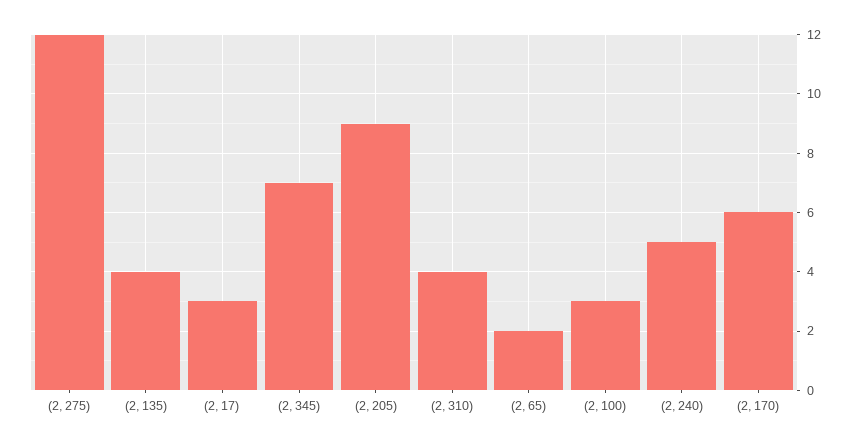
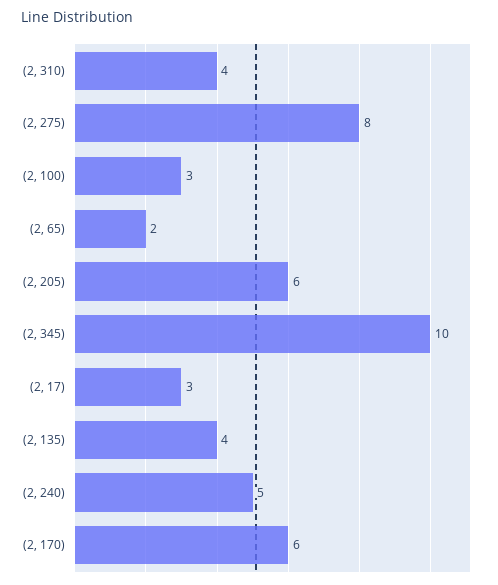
  {
-   "(2, 275)": 12,
+   "(2, 275)": 8,
    "(2, 135)": 4,
    "(2, 17)": 3,
-   "(2, 345)": 7,
+   "(2, 345)": 10,
-   "(2, 205)": 9,
+   "(2, 205)": 6,
    "(2, 310)": 4,
    "(2, 65)": 2,
    "(2, 100)": 3,
    "(2, 240)": 5,
    "(2, 170)": 6
  }

